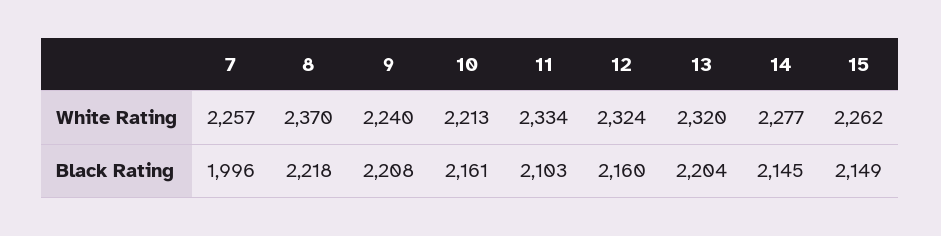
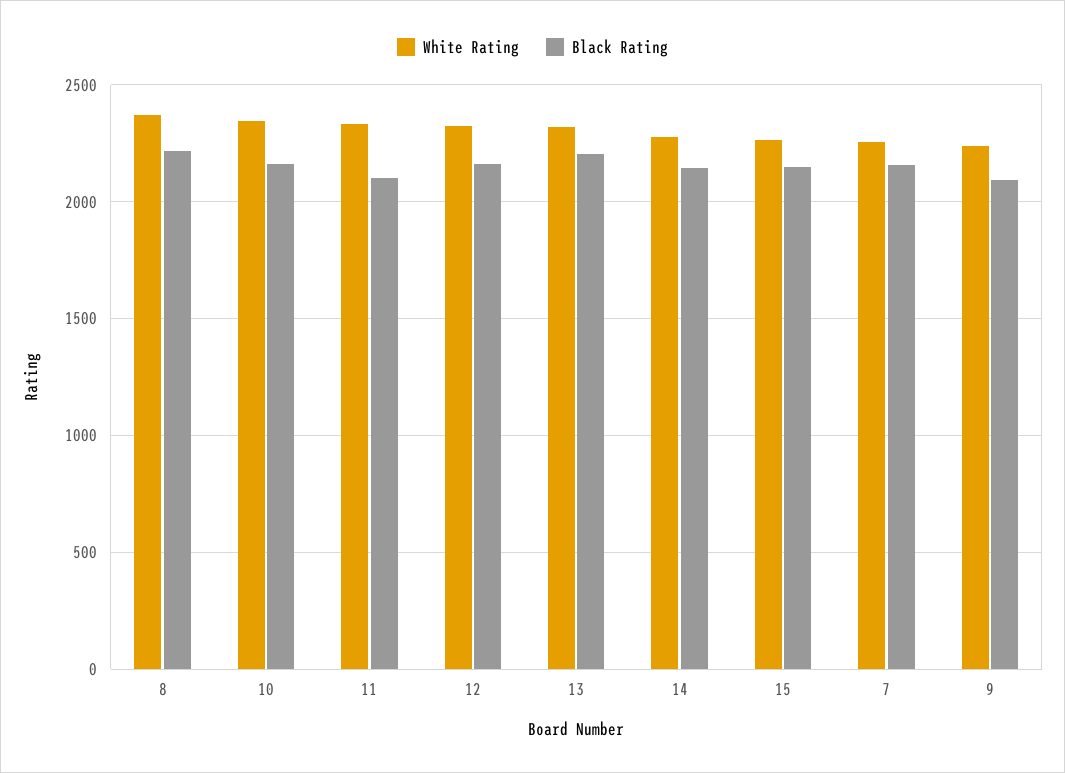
  {
    "White Rating": {
      "7": 2257,
      "8": 2370,
      "9": 2240,
-     "10": 2213,
+     "10": 2350,
      "11": 2334,
      "12": 2324,
      "13": 2320,
      "14": 2277,
      "15": 2262
    },
    "Black Rating": {
-     "7": 1996,
+     "7": 2150,
      "8": 2218,
-     "9": 2208,
+     "9": 2100,
      "10": 2161,
      "11": 2103,
      "12": 2160,
      "13": 2204,
      "14": 2145,
      "15": 2149
    }
  }

